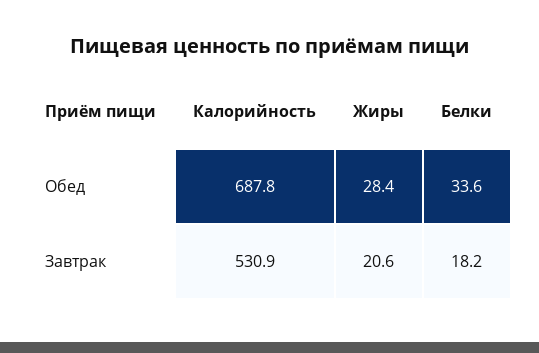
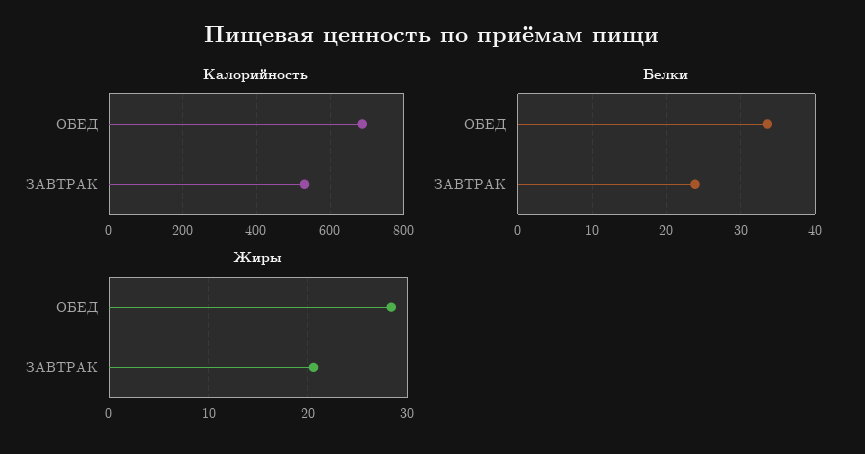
  {
    "Калорийность": {
      "Обед": 687.8,
      "Завтрак": 530.9
    },
    "Жиры": {
      "Обед": 28.4,
      "Завтрак": 20.6
    },
    "Белки": {
      "Обед": 33.6,
-     "Завтрак": 18.2
+     "Завтрак": 24
    }
  }

